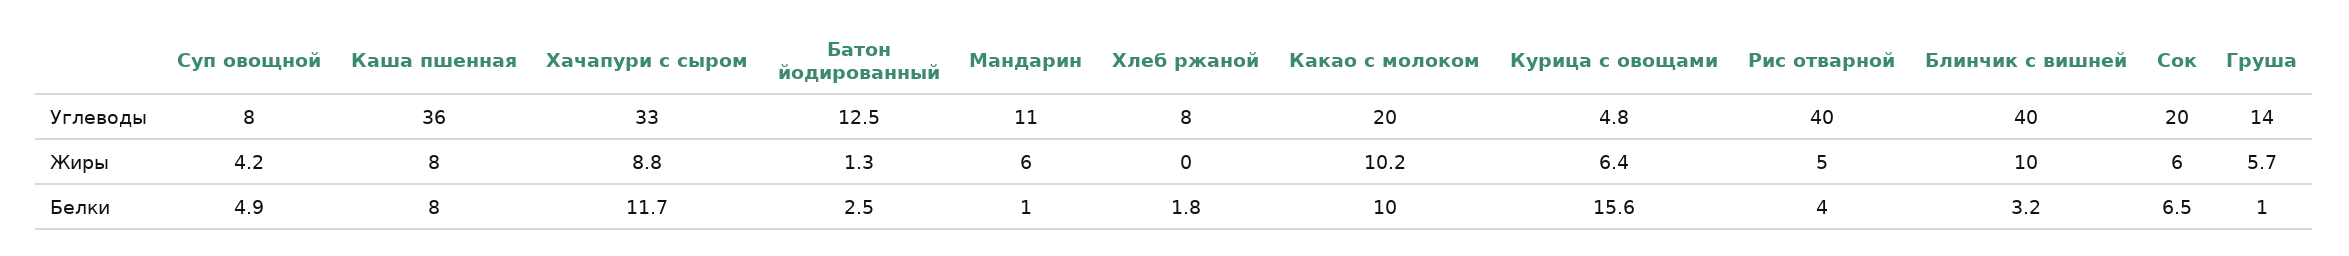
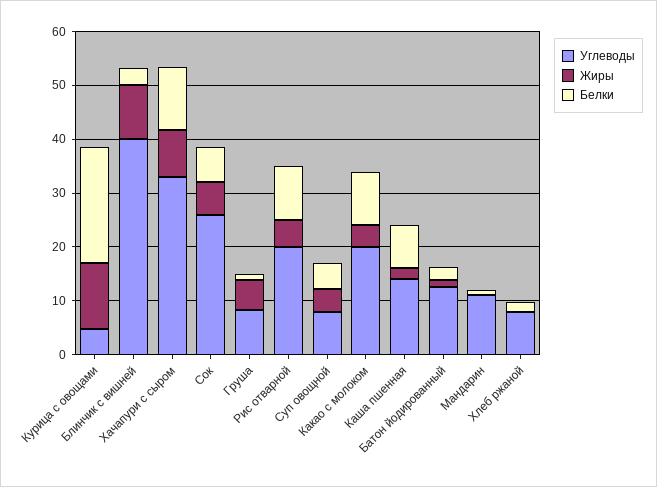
  {
    "Углеводы": {
      "Суп овощной": 8,
-     "Каша пшенная": 36,
+     "Каша пшенная": 14,
      "Хачапури с сыром": 33,
      "Батон йодированный": 12.5,
      "Мандарин": 11,
      "Хлеб ржаной": 8,
      "Какао с молоком": 20,
      "Курица с овощами": 4.8,
-     "Рис отварной": 40,
+     "Рис отварной": 20,
      "Блинчик с вишней": 40,
-     "Сок": 20,
+     "Сок": 26,
-     "Груша": 14
+     "Груша": 8
    },
    "Жиры": {
      "Суп овощной": 4.2,
-     "Каша пшенная": 8,
+     "Каша пшенная": 2,
      "Хачапури с сыром": 8.8,
      "Батон йодированный": 1.3,
-     "Мандарин": 6,
+     "Мандарин": 0,
      "Хлеб ржаной": 0,
-     "Какао с молоком": 10.2,
+     "Какао с молоком": 4,
-     "Курица с овощами": 6.4,
+     "Курица с овощами": 12,
      "Рис отварной": 5,
      "Блинчик с вишней": 10,
      "Сок": 6,
      "Груша": 5.7
    },
    "Белки": {
      "Суп овощной": 4.9,
      "Каша пшенная": 8,
      "Хачапури с сыром": 11.7,
      "Батон йодированный": 2.5,
      "Мандарин": 1,
      "Хлеб ржаной": 1.8,
      "Какао с молоком": 10,
-     "Курица с овощами": 15.6,
+     "Курица с овощами": 22,
-     "Рис отварной": 4,
+     "Рис отварной": 10,
      "Блинчик с вишней": 3.2,
      "Сок": 6.5,
      "Груша": 1
    }
  }

